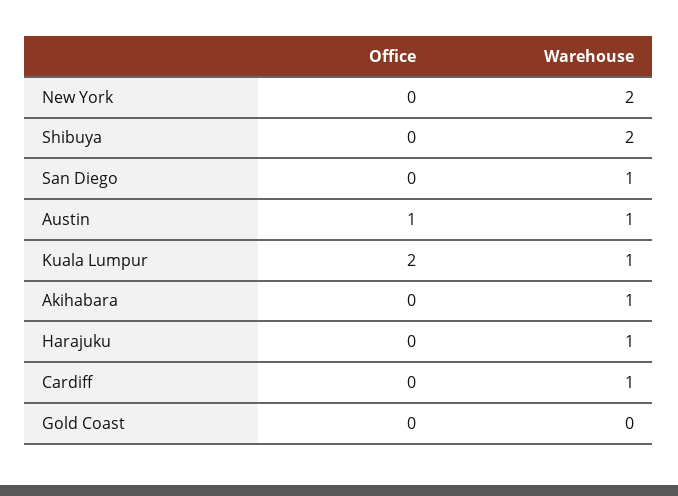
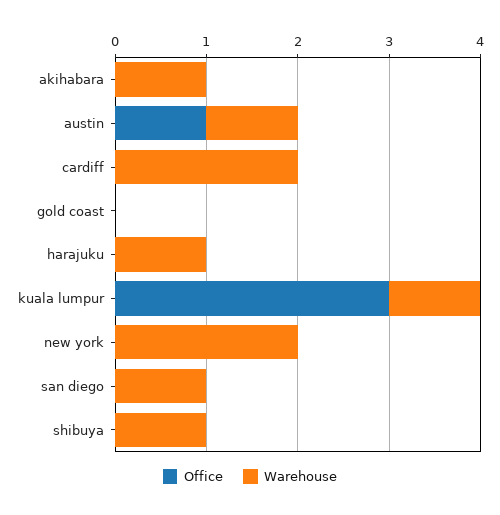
  {
    "Office": {
      "New York": 0,
      "Shibuya": 0,
      "San Diego": 0,
      "Austin": 1,
-     "Kuala Lumpur": 2,
+     "Kuala Lumpur": 3,
      "Akihabara": 0,
      "Harajuku": 0,
      "Cardiff": 0,
      "Gold Coast": 0
    },
    "Warehouse": {
      "New York": 2,
-     "Shibuya": 2,
+     "Shibuya": 1,
      "San Diego": 1,
      "Austin": 1,
      "Kuala Lumpur": 1,
      "Akihabara": 1,
      "Harajuku": 1,
-     "Cardiff": 1,
+     "Cardiff": 2,
      "Gold Coast": 0
    }
  }

